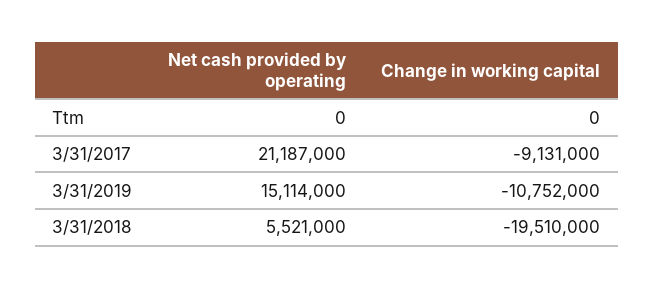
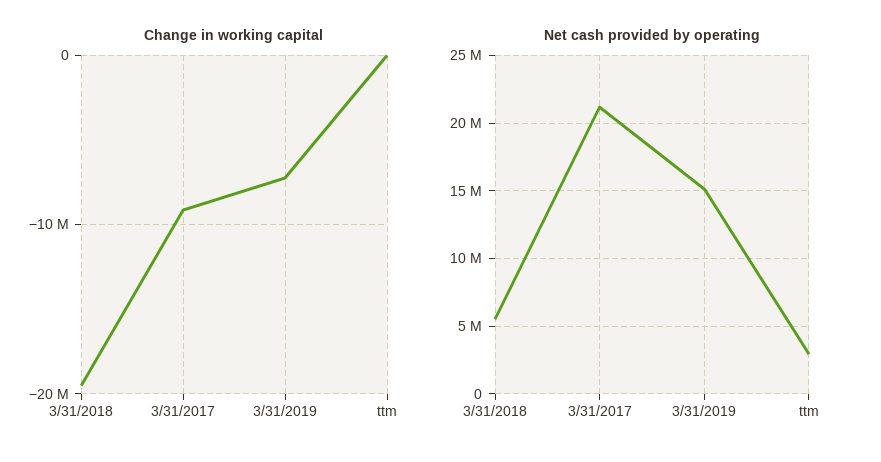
  {
    "Net cash provided by operating": {
-     "Ttm": 0,
+     "Ttm": 3000000,
      "3/31/2017": 21187000,
      "3/31/2019": 15114000,
      "3/31/2018": 5521000
    },
    "Change in working capital": {
      "Ttm": 0,
      "3/31/2017": -9131000,
-     "3/31/2019": -10752000,
+     "3/31/2019": -7000000,
      "3/31/2018": -19510000
    }
  }

